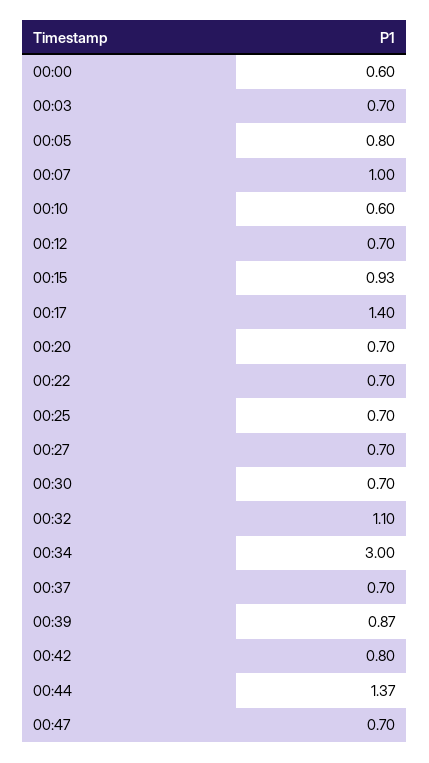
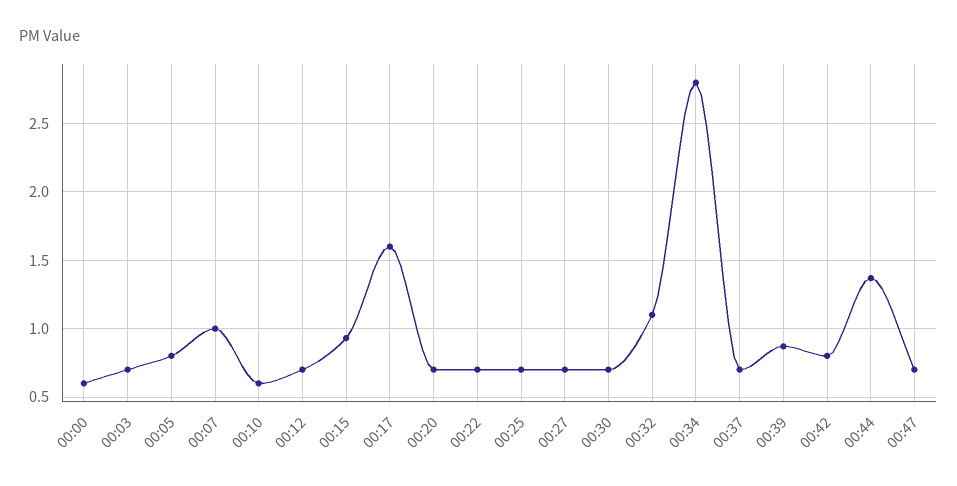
  {
    "00:00": 0.6,
    "00:03": 0.7,
    "00:05": 0.8,
    "00:07": 1,
    "00:10": 0.6,
    "00:12": 0.7,
    "00:15": 0.93,
-   "00:17": 1.4,
+   "00:17": 1.6,
    "00:20": 0.7,
    "00:22": 0.7,
    "00:25": 0.7,
    "00:27": 0.7,
    "00:30": 0.7,
    "00:32": 1.1,
-   "00:34": 3,
+   "00:34": 2.8,
    "00:37": 0.7,
    "00:39": 0.87,
    "00:42": 0.8,
    "00:44": 1.37,
    "00:47": 0.7
  }

